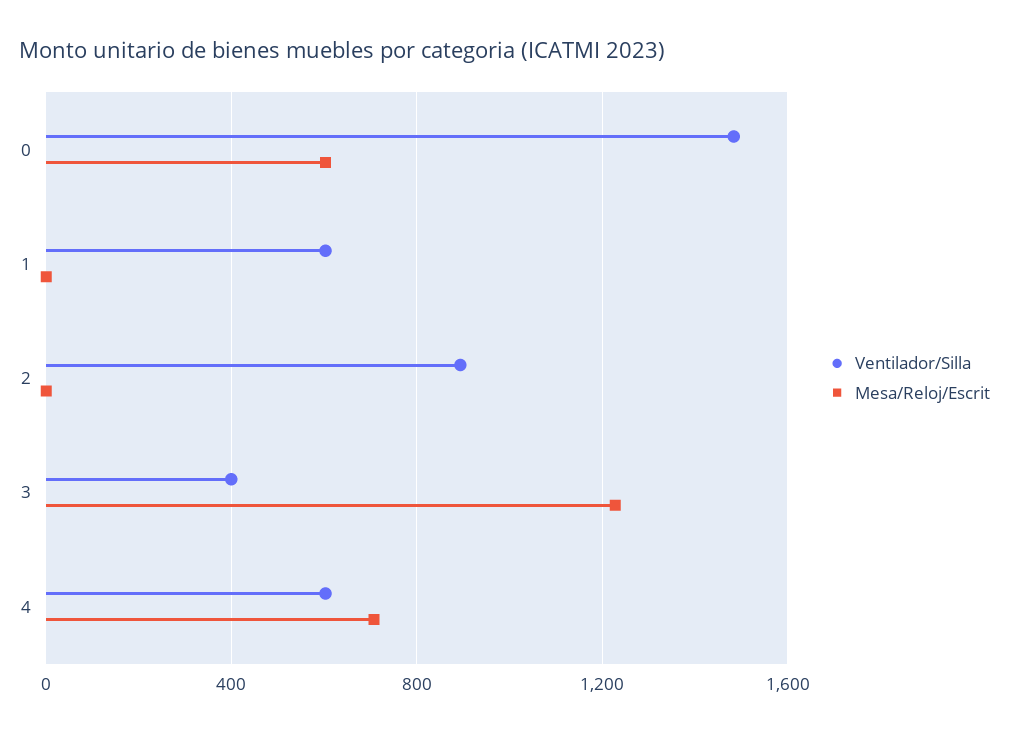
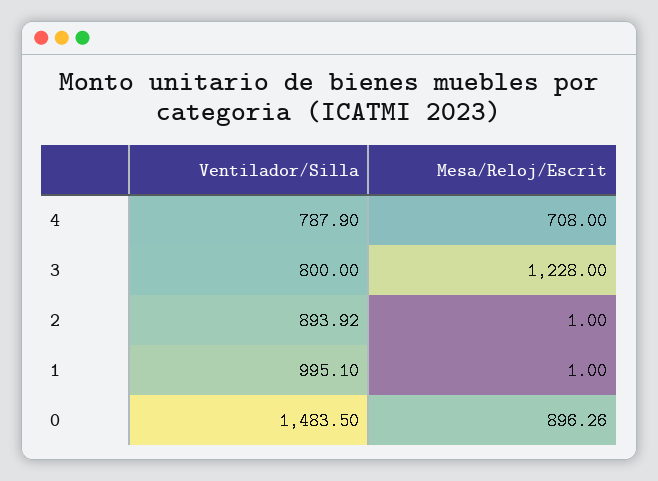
  {
    "Ventilador/Silla": {
      "0": 1483.5,
-     "1": 600,
+     "1": 995.1,
      "2": 893.92,
-     "3": 400,
+     "3": 800,
-     "4": 600
+     "4": 787.9
    },
    "Mesa/Reloj/Escrit": {
-     "0": 600,
+     "0": 896.26,
      "1": 1,
      "2": 1,
      "3": 1228,
      "4": 708
    }
  }

